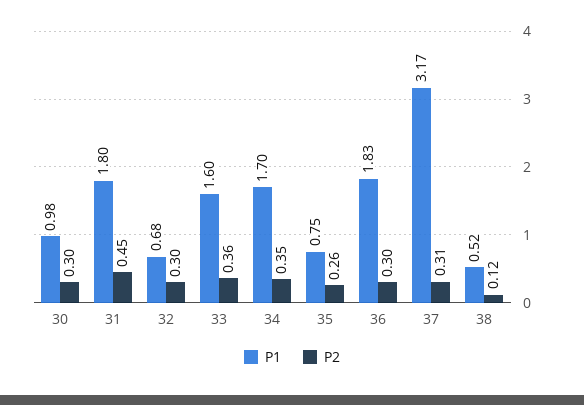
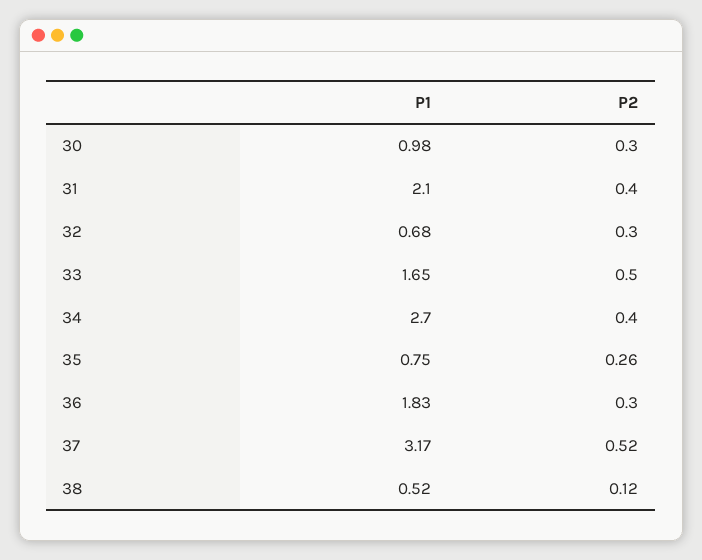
  {
    "P1": {
      "30": 0.98,
-     "31": 1.8,
+     "31": 2.1,
      "32": 0.68,
-     "33": 1.6,
+     "33": 1.65,
-     "34": 1.7,
+     "34": 2.7,
      "35": 0.75,
      "36": 1.83,
      "37": 3.17,
      "38": 0.52
    },
    "P2": {
      "30": 0.3,
-     "31": 0.45,
+     "31": 0.4,
      "32": 0.3,
-     "33": 0.36,
+     "33": 0.5,
-     "34": 0.35,
+     "34": 0.4,
      "35": 0.26,
      "36": 0.3,
-     "37": 0.31,
+     "37": 0.52,
      "38": 0.12
    }
  }

